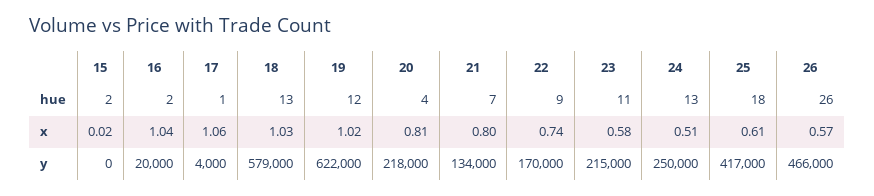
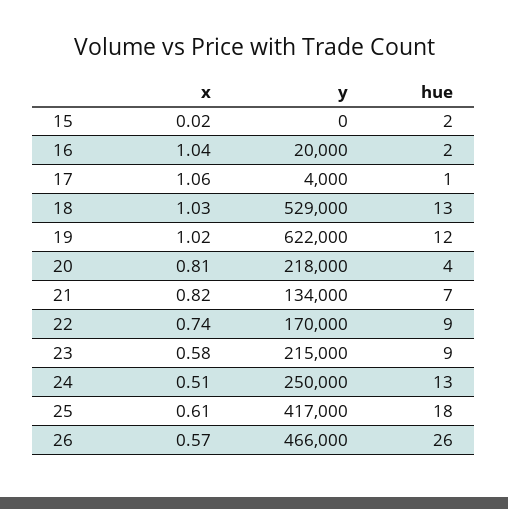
  {
    "15": {
      "hue": 2,
      "x": 0.02,
      "y": 0
    },
    "16": {
      "hue": 2,
      "x": 1.04,
      "y": 20000
    },
    "17": {
      "hue": 1,
      "x": 1.06,
      "y": 4000
    },
    "18": {
      "hue": 13,
      "x": 1.03,
-     "y": 579000
+     "y": 529000
    },
    "19": {
      "hue": 12,
      "x": 1.02,
      "y": 622000
    },
    "20": {
      "hue": 4,
      "x": 0.81,
      "y": 218000
    },
    "21": {
      "hue": 7,
-     "x": 0.8,
+     "x": 0.82,
      "y": 134000
    },
    "22": {
      "hue": 9,
      "x": 0.74,
      "y": 170000
    },
    "23": {
-     "hue": 11,
+     "hue": 9,
      "x": 0.58,
      "y": 215000
    },
    "24": {
      "hue": 13,
      "x": 0.51,
      "y": 250000
    },
    "25": {
      "hue": 18,
      "x": 0.61,
      "y": 417000
    },
    "26": {
      "hue": 26,
      "x": 0.57,
      "y": 466000
    }
  }

